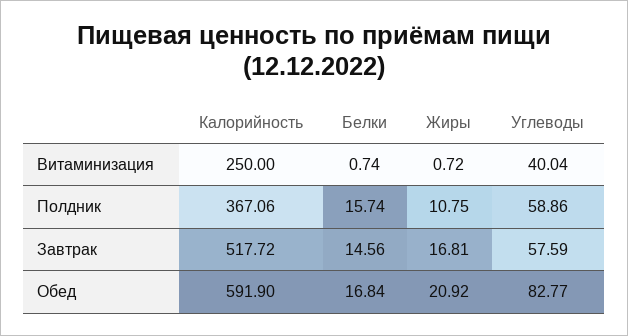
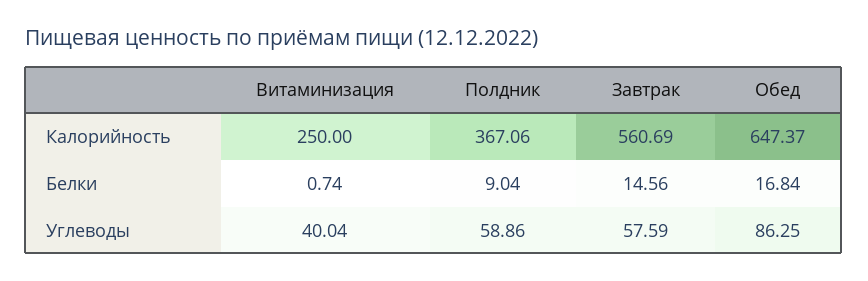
  {
    "Калорийность": {
      "Витаминизация": 250,
      "Полдник": 367.06,
-     "Завтрак": 517.72,
+     "Завтрак": 560.69,
-     "Обед": 591.9
+     "Обед": 647.37
    },
    "Белки": {
      "Витаминизация": 0.74,
-     "Полдник": 15.74,
+     "Полдник": 9.04,
      "Завтрак": 14.56,
      "Обед": 16.84
    },
-   "Жиры": {
-     "Витаминизация": 0.72,
-     "Полдник": 10.75,
-     "Завтрак": 16.81,
-     "Обед": 20.92
-   },
    "Углеводы": {
      "Витаминизация": 40.04,
      "Полдник": 58.86,
      "Завтрак": 57.59,
-     "Обед": 82.77
+     "Обед": 86.25
    }
  }

